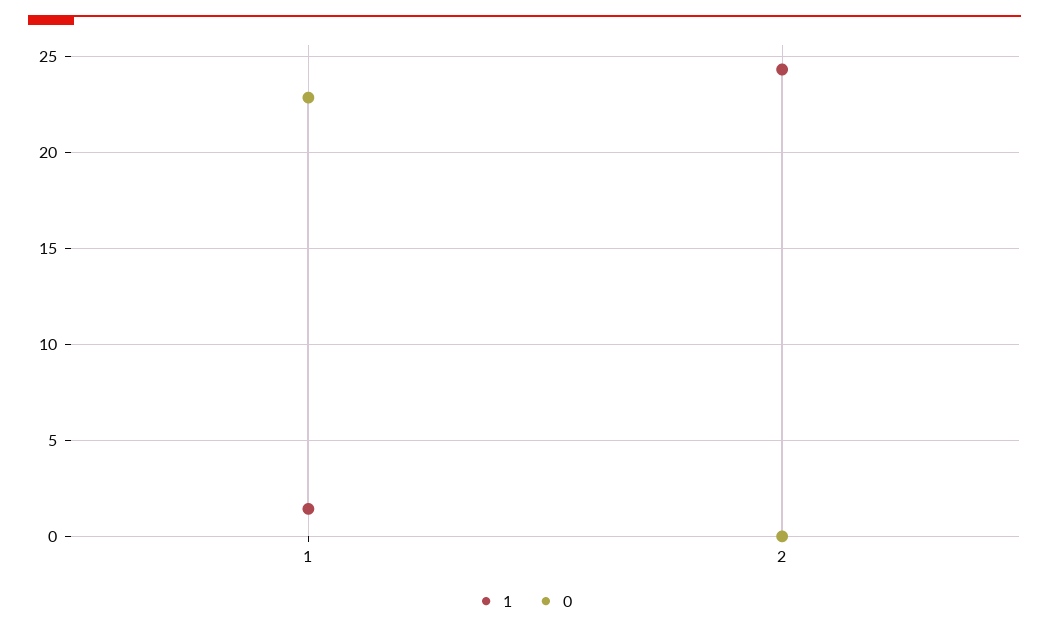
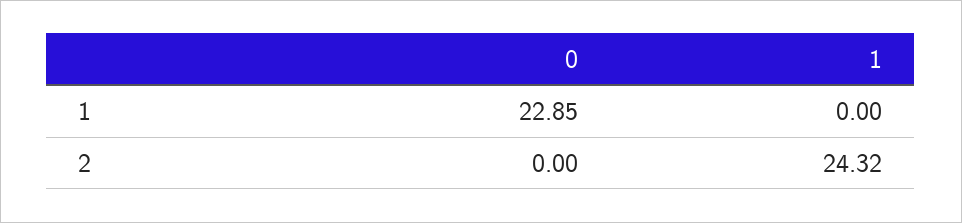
  {
    "1": {
-     "1": 1.5,
+     "1": 0,
      "2": 24.32
    },
    "0": {
      "1": 22.85,
      "2": 0
    }
  }

